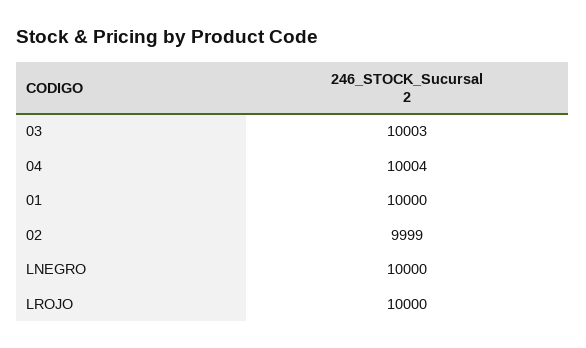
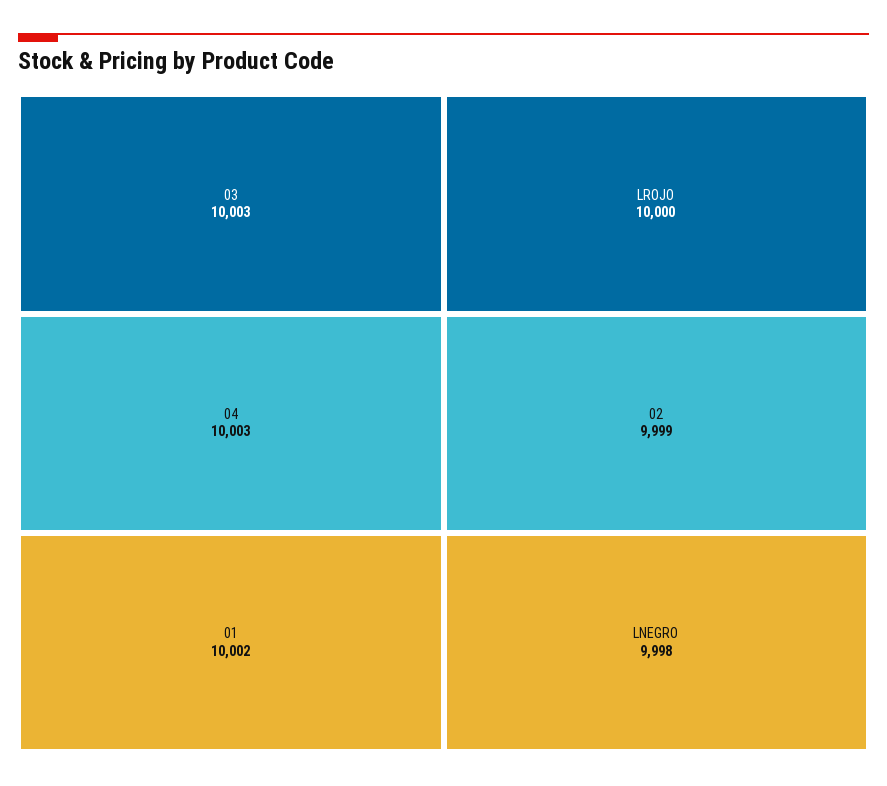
  {
    "03": 10003,
-   "04": 10004,
+   "04": 10003,
-   "01": 10000,
+   "01": 10002,
    "02": 9999,
-   "LNEGRO": 10000,
+   "LNEGRO": 9998,
    "LROJO": 10000
  }

